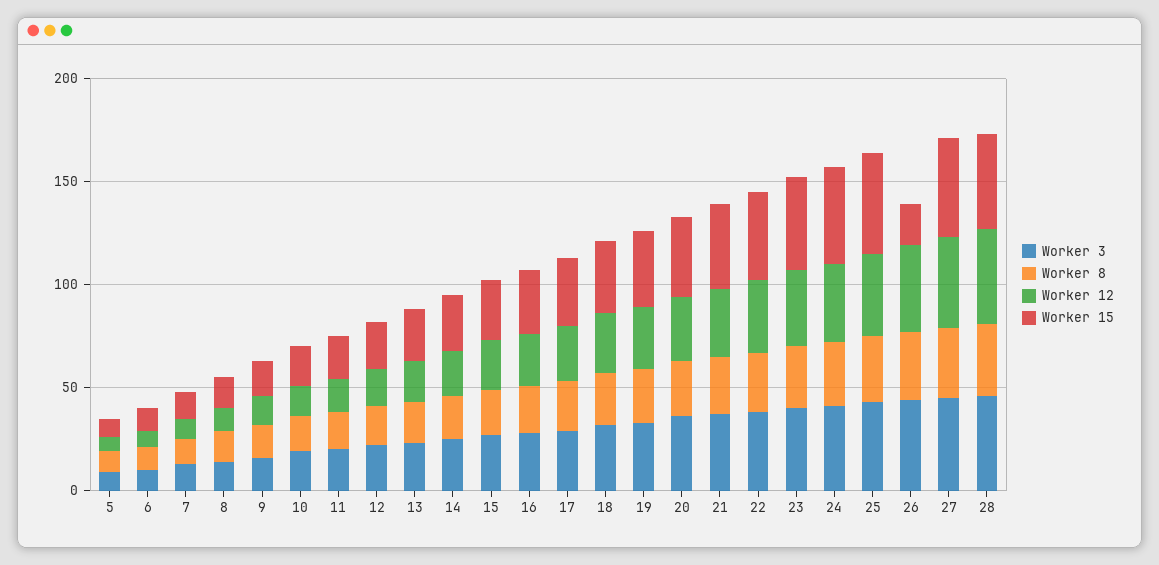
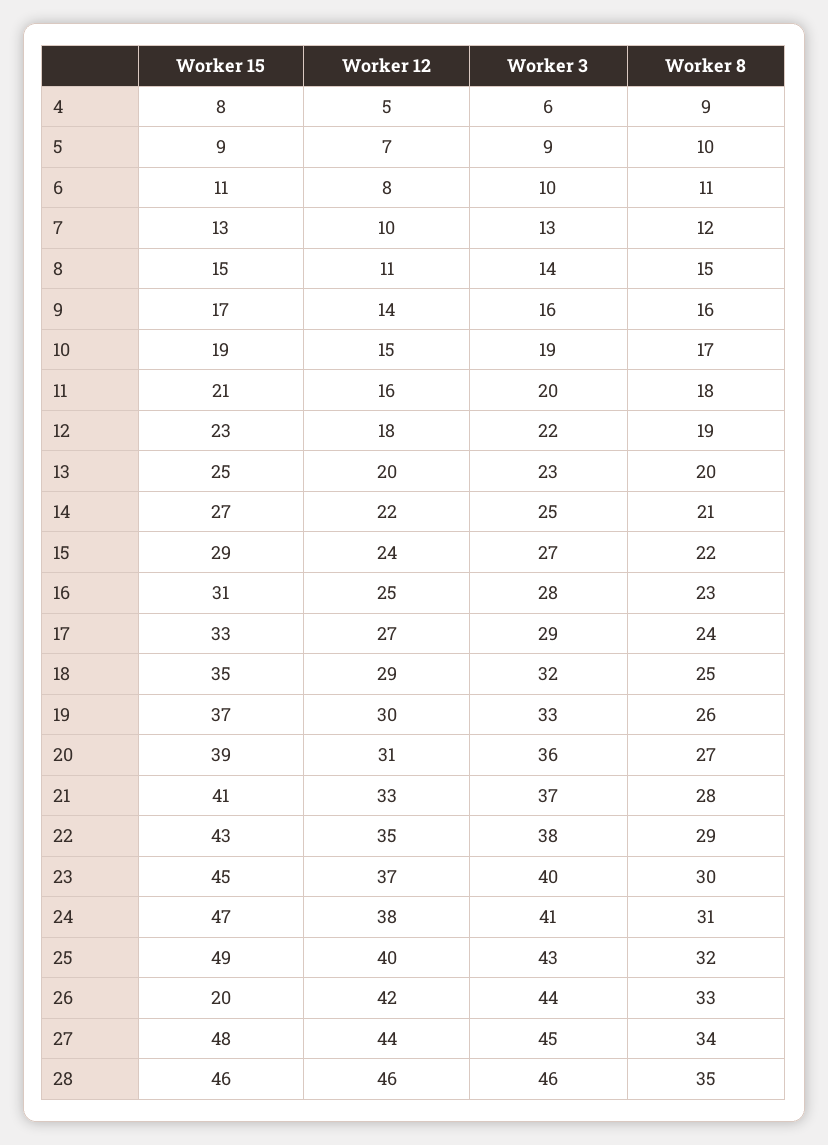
  {
    "Worker 3": {
      "5": 9,
      "6": 10,
      "7": 13,
      "8": 14,
      "9": 16,
      "10": 19,
      "11": 20,
      "12": 22,
      "13": 23,
      "14": 25,
      "15": 27,
      "16": 28,
      "17": 29,
      "18": 32,
      "19": 33,
      "20": 36,
      "21": 37,
      "22": 38,
      "23": 40,
      "24": 41,
      "25": 43,
      "26": 44,
      "27": 45,
-     "28": 46
+     "28": 46,
+     "4": 6
    },
    "Worker 8": {
      "5": 10,
      "6": 11,
      "7": 12,
      "8": 15,
      "9": 16,
      "10": 17,
      "11": 18,
      "12": 19,
      "13": 20,
      "14": 21,
      "15": 22,
      "16": 23,
      "17": 24,
      "18": 25,
      "19": 26,
      "20": 27,
      "21": 28,
      "22": 29,
      "23": 30,
      "24": 31,
      "25": 32,
      "26": 33,
      "27": 34,
-     "28": 35
+     "28": 35,
+     "4": 9
    },
    "Worker 12": {
      "5": 7,
      "6": 8,
      "7": 10,
      "8": 11,
      "9": 14,
      "10": 15,
      "11": 16,
      "12": 18,
      "13": 20,
      "14": 22,
      "15": 24,
      "16": 25,
      "17": 27,
      "18": 29,
      "19": 30,
      "20": 31,
      "21": 33,
      "22": 35,
      "23": 37,
      "24": 38,
      "25": 40,
      "26": 42,
      "27": 44,
-     "28": 46
+     "28": 46,
+     "4": 5
    },
    "Worker 15": {
      "5": 9,
      "6": 11,
      "7": 13,
      "8": 15,
      "9": 17,
      "10": 19,
      "11": 21,
      "12": 23,
      "13": 25,
      "14": 27,
      "15": 29,
      "16": 31,
      "17": 33,
      "18": 35,
      "19": 37,
      "20": 39,
      "21": 41,
      "22": 43,
      "23": 45,
      "24": 47,
      "25": 49,
      "26": 20,
      "27": 48,
-     "28": 46
+     "28": 46,
+     "4": 8
    }
  }

